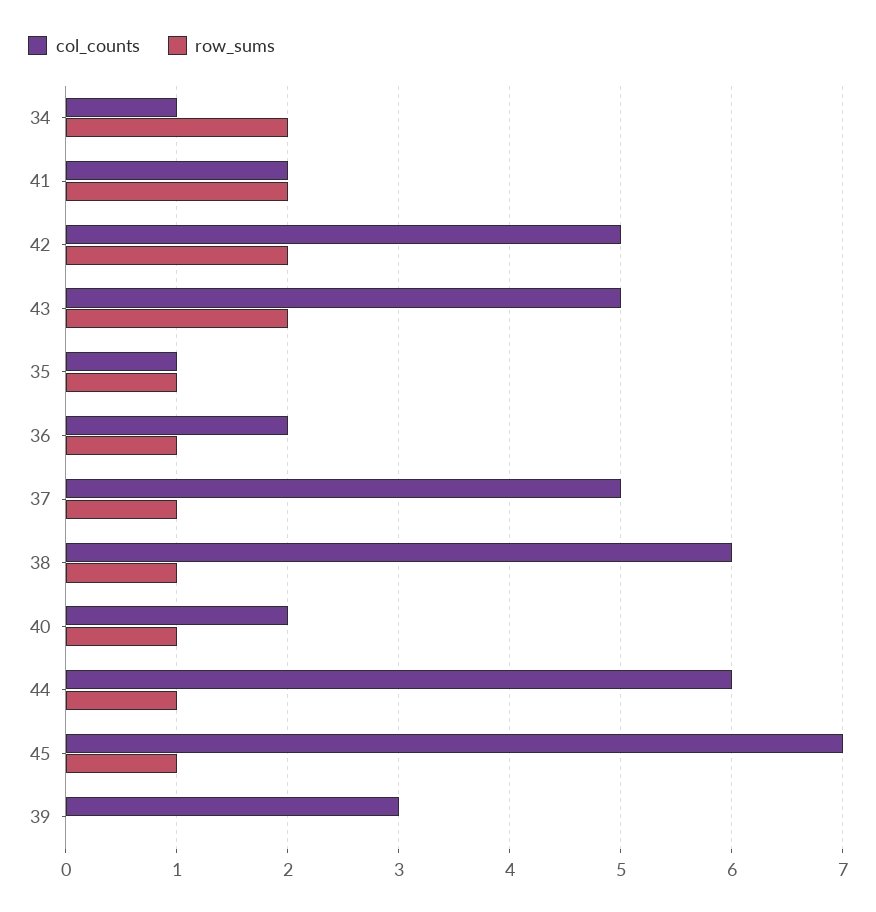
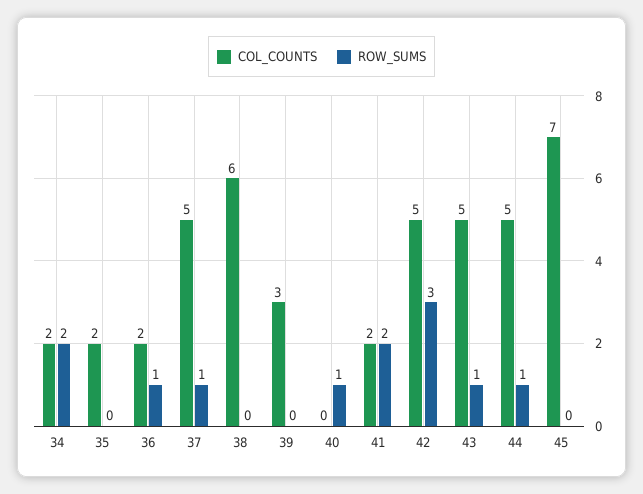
  {
    "col_counts": {
-     "34": 1,
+     "34": 2,
      "41": 2,
      "42": 5,
      "43": 5,
-     "35": 1,
+     "35": 2,
      "36": 2,
      "37": 5,
      "38": 6,
-     "40": 2,
+     "40": 0,
-     "44": 6,
+     "44": 5,
      "45": 7,
      "39": 3
    },
    "row_sums": {
      "34": 2,
      "41": 2,
-     "42": 2,
+     "42": 3,
-     "43": 2,
+     "43": 1,
-     "35": 1,
+     "35": 0,
      "36": 1,
      "37": 1,
-     "38": 1,
+     "38": 0,
      "40": 1,
      "44": 1,
-     "45": 1,
+     "45": 0,
      "39": 0
    }
  }

